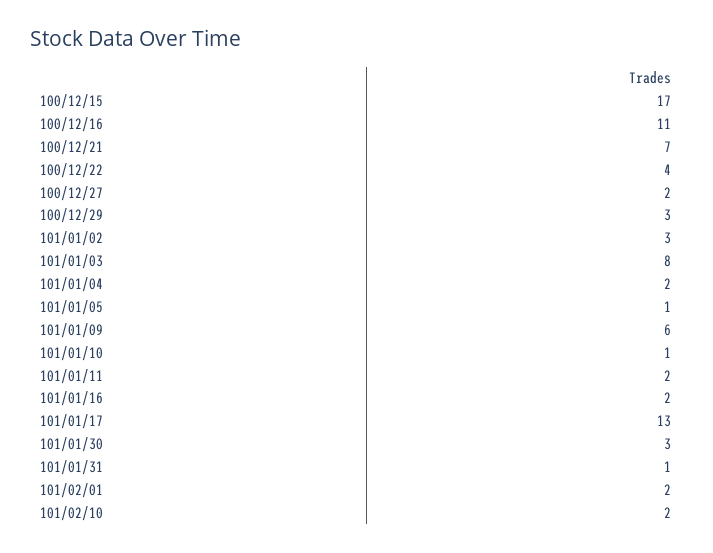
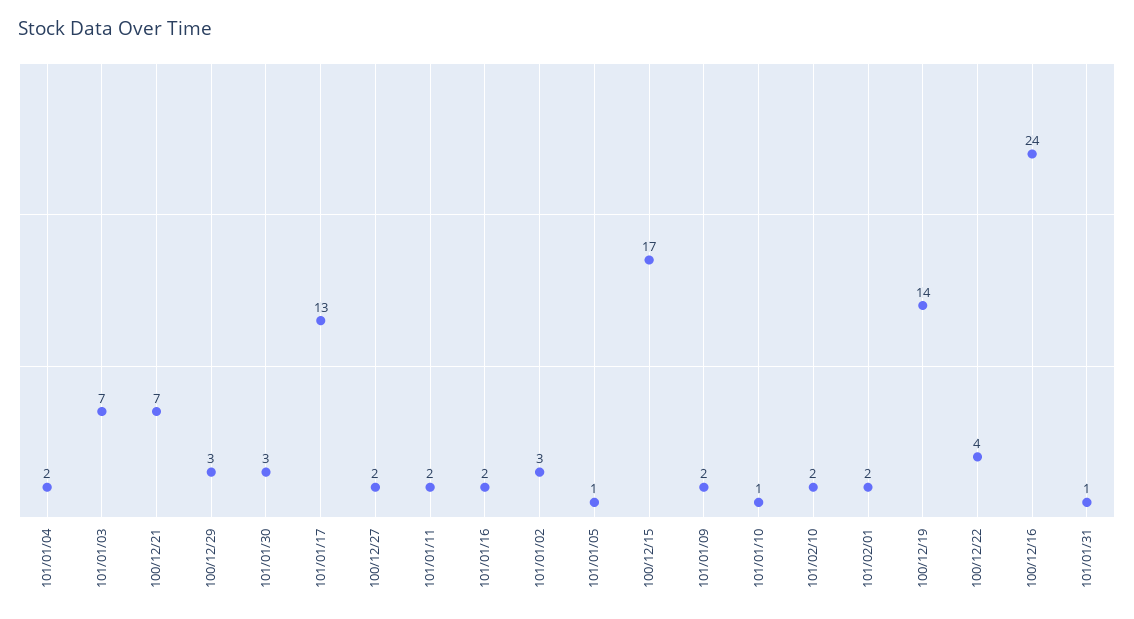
  {
    "100/12/15": 17,
-   "100/12/16": 11,
+   "100/12/16": 24,
    "100/12/21": 7,
    "100/12/22": 4,
    "100/12/27": 2,
    "100/12/29": 3,
    "101/01/02": 3,
-   "101/01/03": 8,
+   "101/01/03": 7,
    "101/01/04": 2,
    "101/01/05": 1,
-   "101/01/09": 6,
+   "101/01/09": 2,
    "101/01/10": 1,
    "101/01/11": 2,
    "101/01/16": 2,
    "101/01/17": 13,
    "101/01/30": 3,
    "101/01/31": 1,
    "101/02/01": 2,
-   "101/02/10": 2
+   "101/02/10": 2,
+   "100/12/19": 14
  }

